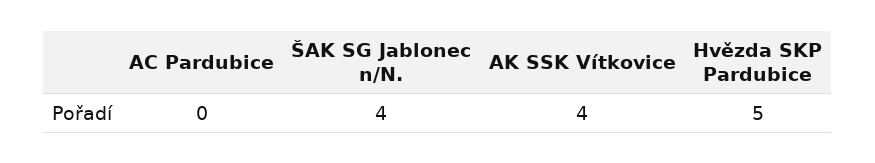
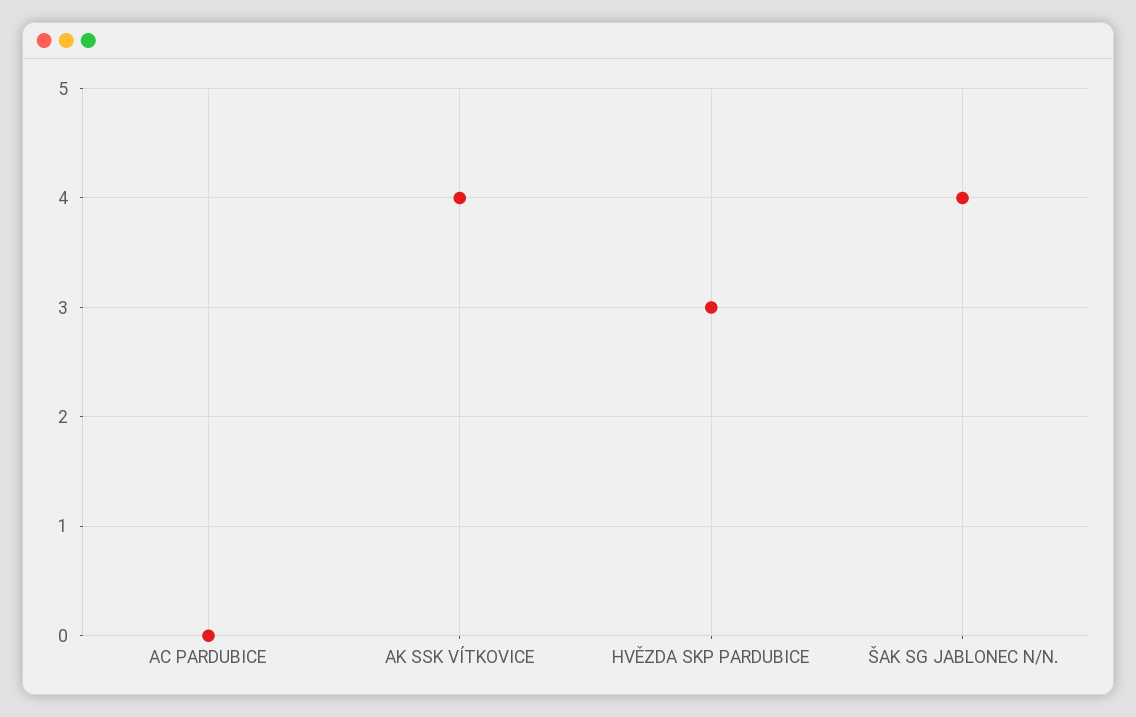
  {
    "AC Pardubice": 0,
    "ŠAK SG Jablonec n/N.": 4,
    "AK SSK Vítkovice": 4,
-   "Hvězda SKP Pardubice": 5
+   "Hvězda SKP Pardubice": 3
  }

